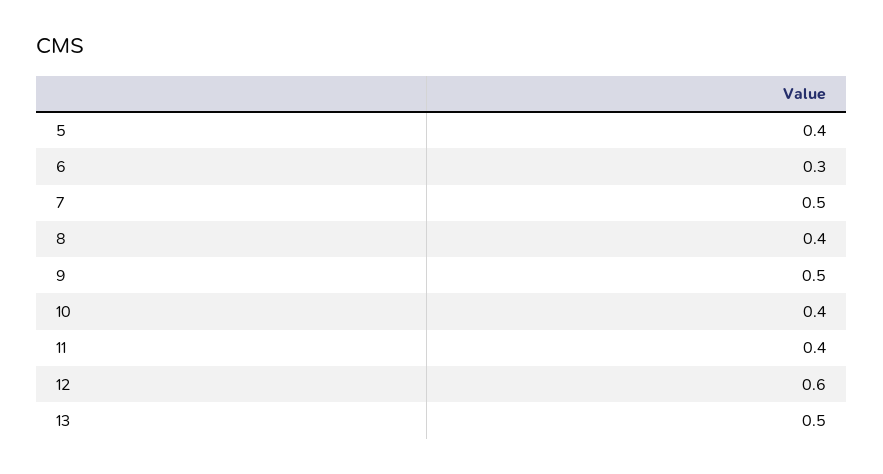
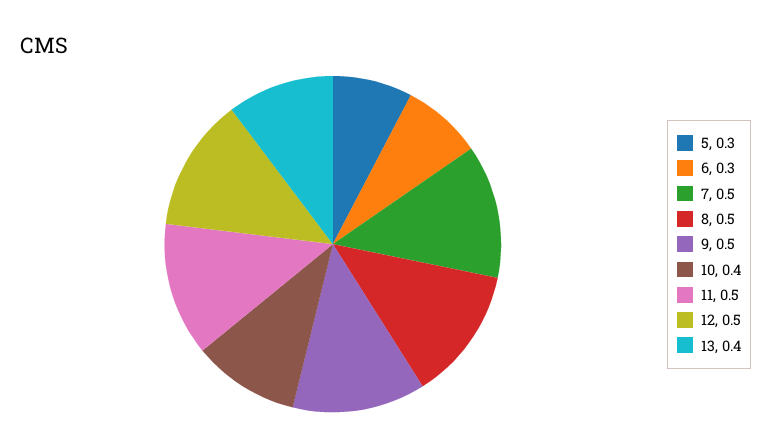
  {
-   "5": 0.4,
+   "5": 0.3,
    "6": 0.3,
    "7": 0.5,
-   "8": 0.4,
+   "8": 0.5,
    "9": 0.5,
    "10": 0.4,
-   "11": 0.4,
+   "11": 0.5,
-   "12": 0.6,
+   "12": 0.5,
-   "13": 0.5
+   "13": 0.4
  }

